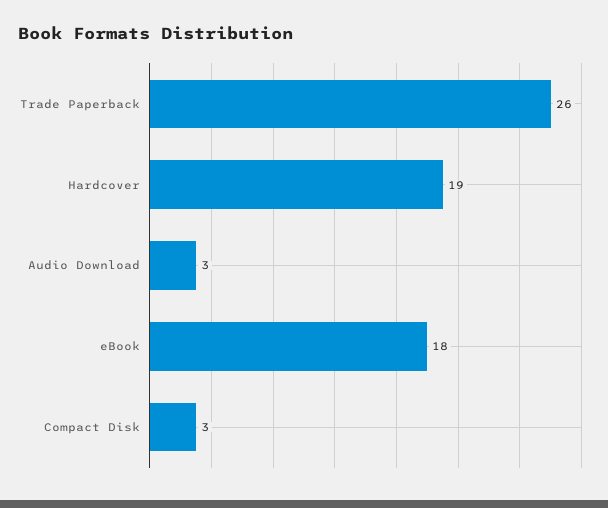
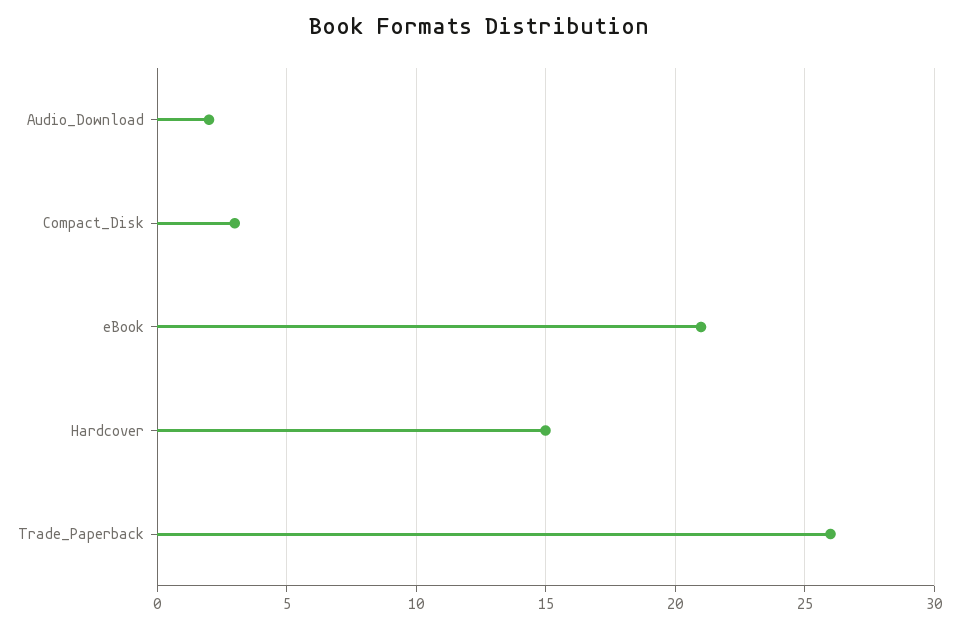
  {
    "Trade Paperback": 26,
-   "Hardcover": 19,
+   "Hardcover": 15,
-   "Audio Download": 3,
+   "Audio Download": 2,
-   "eBook": 18,
+   "eBook": 21,
    "Compact Disk": 3
  }

